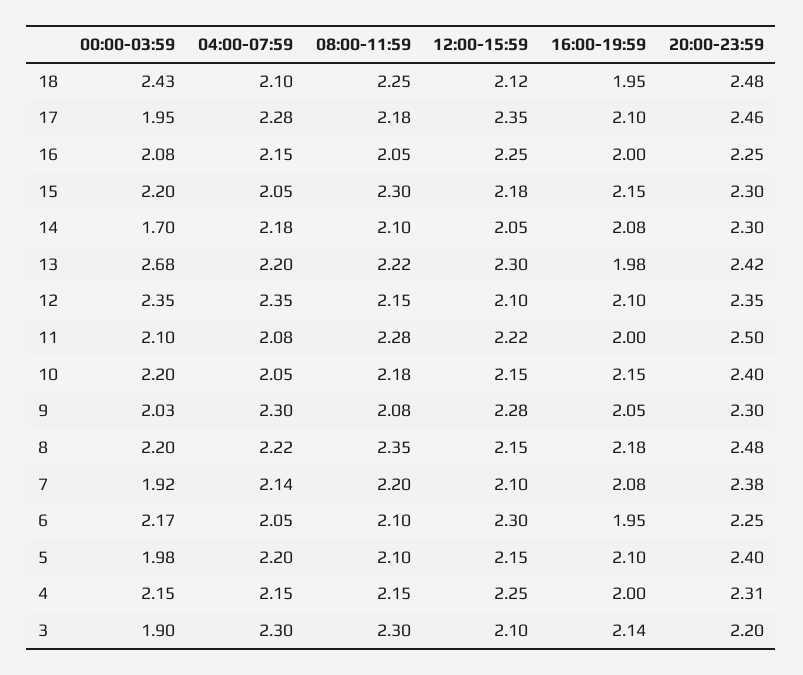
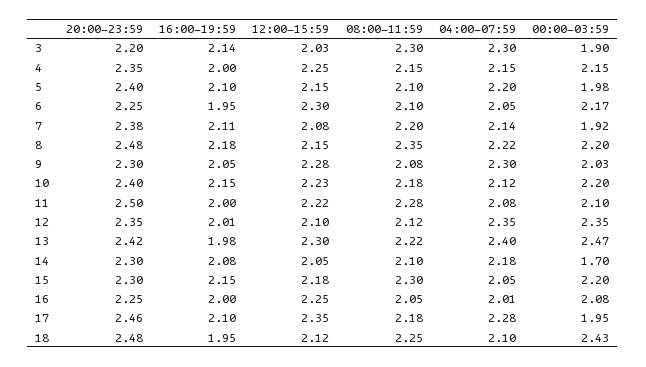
  {
    "00:00-03:59": {
      "18": 2.43,
      "17": 1.95,
      "16": 2.08,
      "15": 2.2,
      "14": 1.7,
-     "13": 2.68,
+     "13": 2.47,
      "12": 2.35,
      "11": 2.1,
      "10": 2.2,
      "9": 2.03,
      "8": 2.2,
      "7": 1.92,
      "6": 2.17,
      "5": 1.98,
      "4": 2.15,
      "3": 1.9
    },
    "04:00-07:59": {
      "18": 2.1,
      "17": 2.28,
-     "16": 2.15,
+     "16": 2.01,
      "15": 2.05,
      "14": 2.18,
-     "13": 2.2,
+     "13": 2.4,
      "12": 2.35,
      "11": 2.08,
-     "10": 2.05,
+     "10": 2.12,
      "9": 2.3,
      "8": 2.22,
      "7": 2.14,
      "6": 2.05,
      "5": 2.2,
      "4": 2.15,
      "3": 2.3
    },
    "08:00-11:59": {
      "18": 2.25,
      "17": 2.18,
      "16": 2.05,
      "15": 2.3,
      "14": 2.1,
      "13": 2.22,
-     "12": 2.15,
+     "12": 2.12,
      "11": 2.28,
      "10": 2.18,
      "9": 2.08,
      "8": 2.35,
      "7": 2.2,
      "6": 2.1,
      "5": 2.1,
      "4": 2.15,
      "3": 2.3
    },
    "12:00-15:59": {
      "18": 2.12,
      "17": 2.35,
      "16": 2.25,
      "15": 2.18,
      "14": 2.05,
      "13": 2.3,
      "12": 2.1,
      "11": 2.22,
-     "10": 2.15,
+     "10": 2.23,
      "9": 2.28,
      "8": 2.15,
-     "7": 2.1,
+     "7": 2.08,
      "6": 2.3,
      "5": 2.15,
      "4": 2.25,
-     "3": 2.1
+     "3": 2.03
    },
    "16:00-19:59": {
      "18": 1.95,
      "17": 2.1,
      "16": 2,
      "15": 2.15,
      "14": 2.08,
      "13": 1.98,
-     "12": 2.1,
+     "12": 2.01,
      "11": 2,
      "10": 2.15,
      "9": 2.05,
      "8": 2.18,
-     "7": 2.08,
+     "7": 2.11,
      "6": 1.95,
      "5": 2.1,
      "4": 2,
      "3": 2.14
    },
    "20:00-23:59": {
      "18": 2.48,
      "17": 2.46,
      "16": 2.25,
      "15": 2.3,
      "14": 2.3,
      "13": 2.42,
      "12": 2.35,
      "11": 2.5,
      "10": 2.4,
      "9": 2.3,
      "8": 2.48,
      "7": 2.38,
      "6": 2.25,
      "5": 2.4,
-     "4": 2.31,
+     "4": 2.35,
      "3": 2.2
    }
  }

